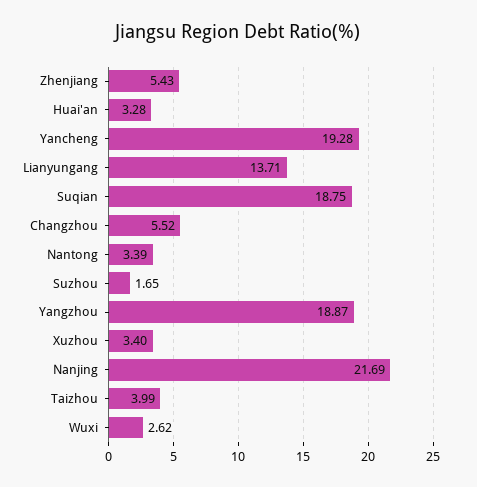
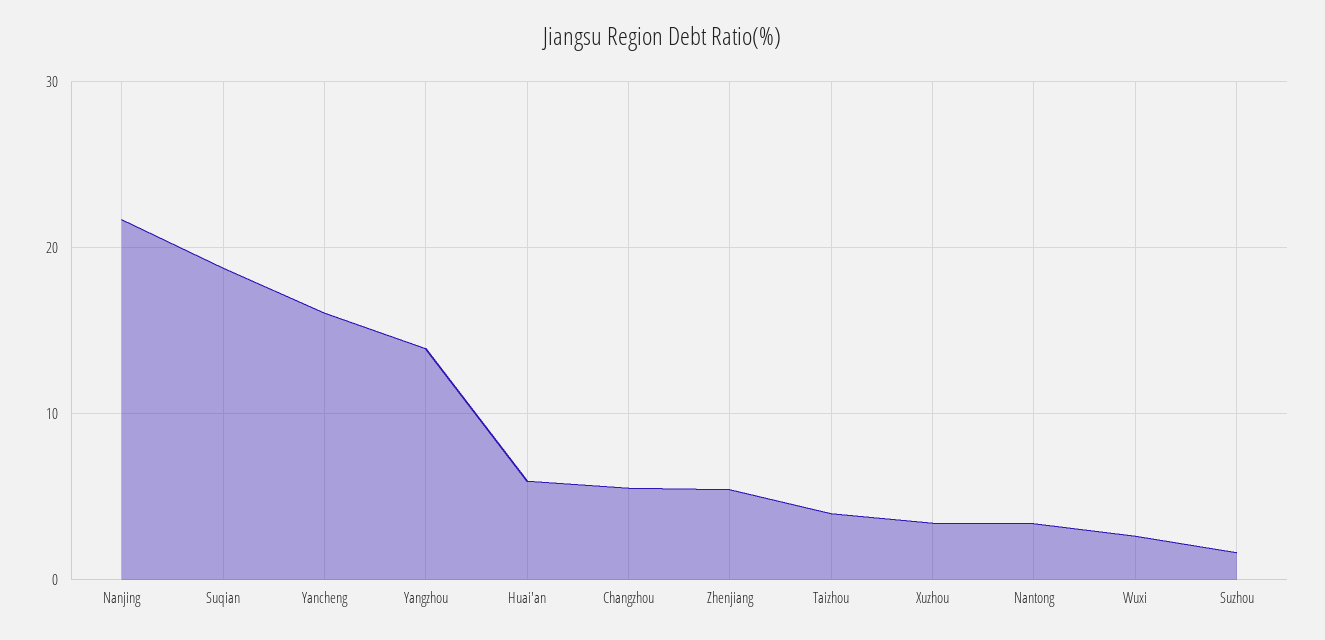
  {
    "Zhenjiang": 5.43,
-   "Huai'an": 3.28,
+   "Huai'an": 6,
-   "Yancheng": 19.28,
+   "Yancheng": 16,
-   "Lianyungang": 13.71,
    "Suqian": 18.75,
    "Changzhou": 5.52,
    "Nantong": 3.39,
    "Suzhou": 1.65,
-   "Yangzhou": 18.87,
+   "Yangzhou": 14,
    "Xuzhou": 3.4,
    "Nanjing": 21.69,
    "Taizhou": 3.99,
    "Wuxi": 2.62
  }

